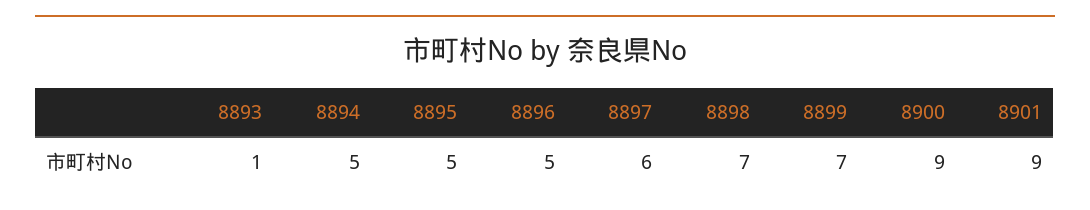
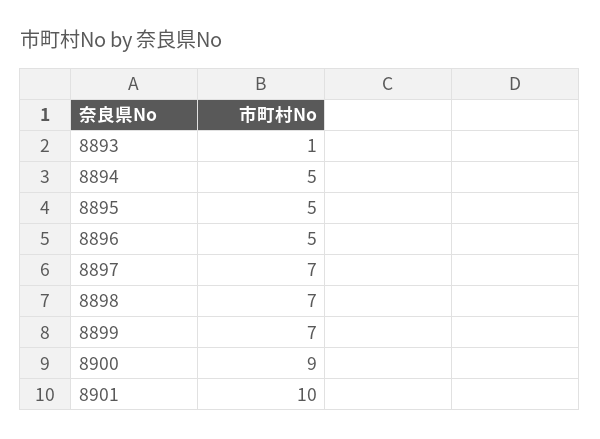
  {
    "8893": 1,
    "8894": 5,
    "8895": 5,
    "8896": 5,
-   "8897": 6,
+   "8897": 7,
    "8898": 7,
    "8899": 7,
    "8900": 9,
-   "8901": 9
+   "8901": 10
  }

